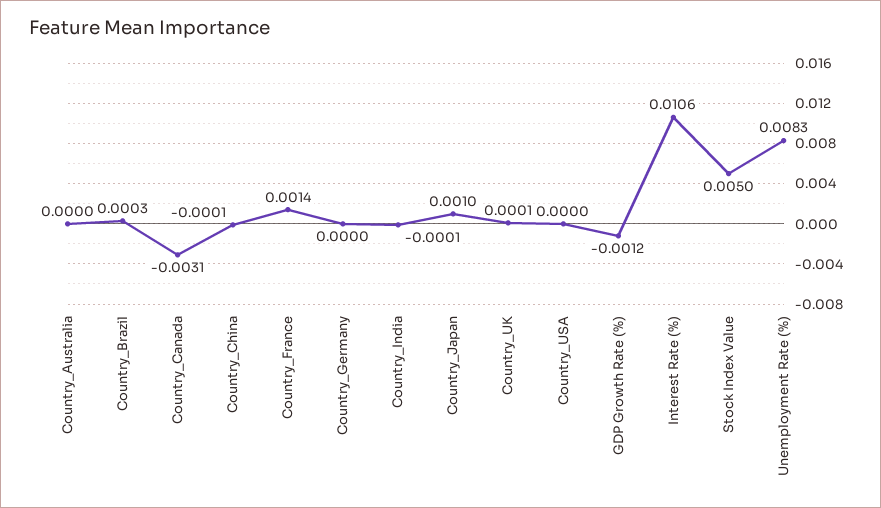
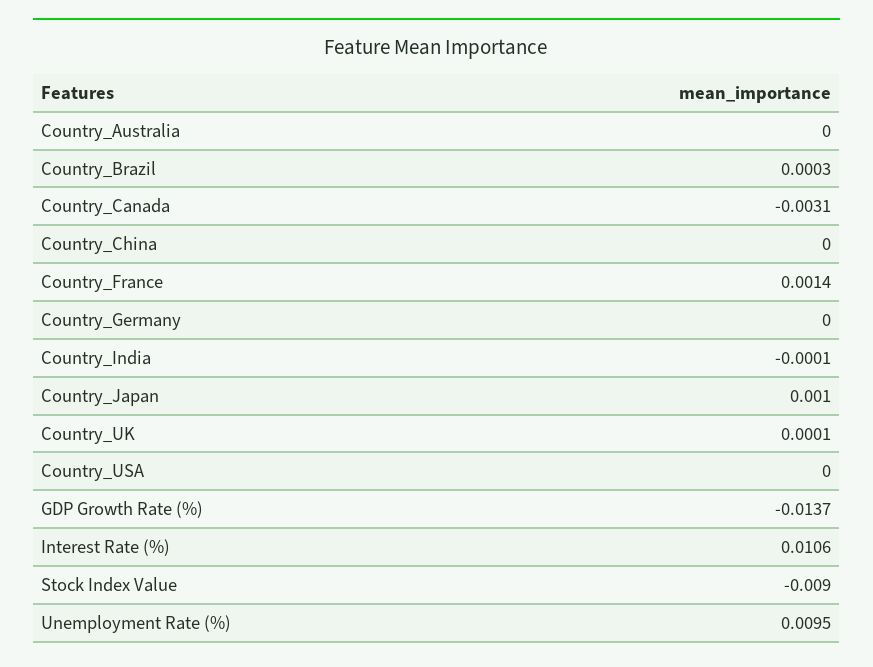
  {
    "Country_Australia": 0,
    "Country_Brazil": 0.0003,
    "Country_Canada": -0.0031,
-   "Country_China": -0.0001,
+   "Country_China": 0,
    "Country_France": 0.0014,
    "Country_Germany": 0,
    "Country_India": -0.0001,
    "Country_Japan": 0.001,
    "Country_UK": 0.0001,
    "Country_USA": 0,
-   "GDP Growth Rate (%)": -0.0012,
+   "GDP Growth Rate (%)": -0.0137,
    "Interest Rate (%)": 0.0106,
-   "Stock Index Value": 0.005,
+   "Stock Index Value": -0.009,
-   "Unemployment Rate (%)": 0.0083
+   "Unemployment Rate (%)": 0.0095
  }

